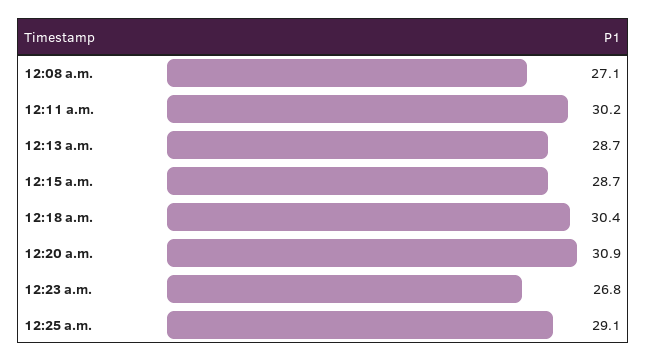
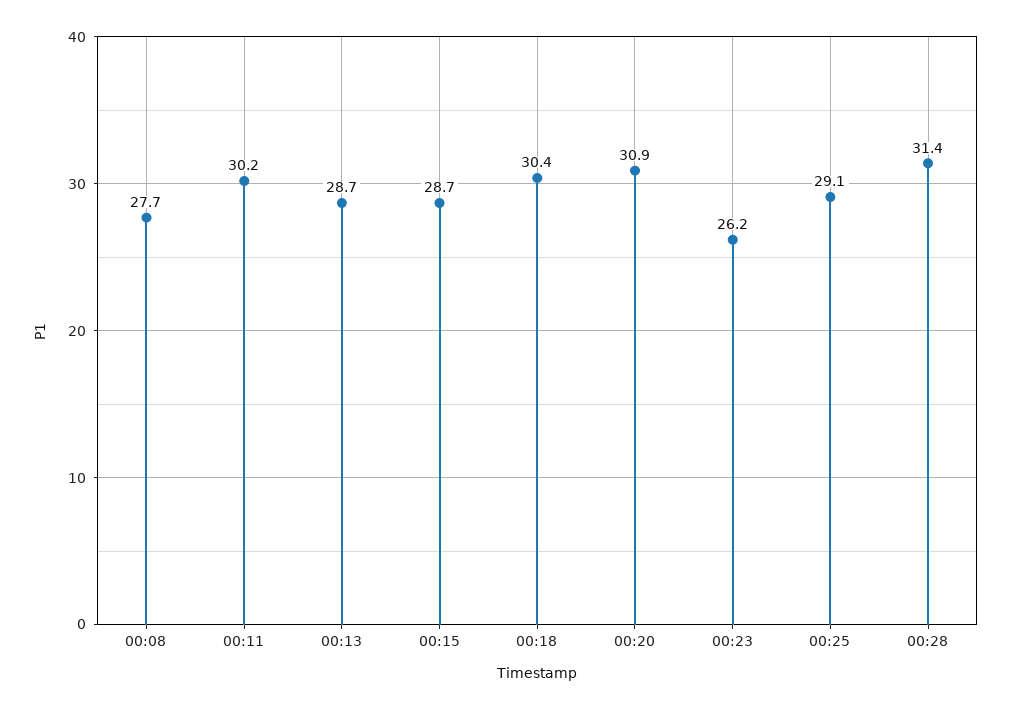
  {
-   "12:08 a.m.": 27.1,
+   "12:08 a.m.": 27.7,
    "12:11 a.m.": 30.2,
    "12:13 a.m.": 28.7,
    "12:15 a.m.": 28.7,
    "12:18 a.m.": 30.4,
    "12:20 a.m.": 30.9,
-   "12:23 a.m.": 26.8,
+   "12:23 a.m.": 26.2,
-   "12:25 a.m.": 29.1
+   "12:25 a.m.": 29.1,
+   "00:28": 31.4
  }

